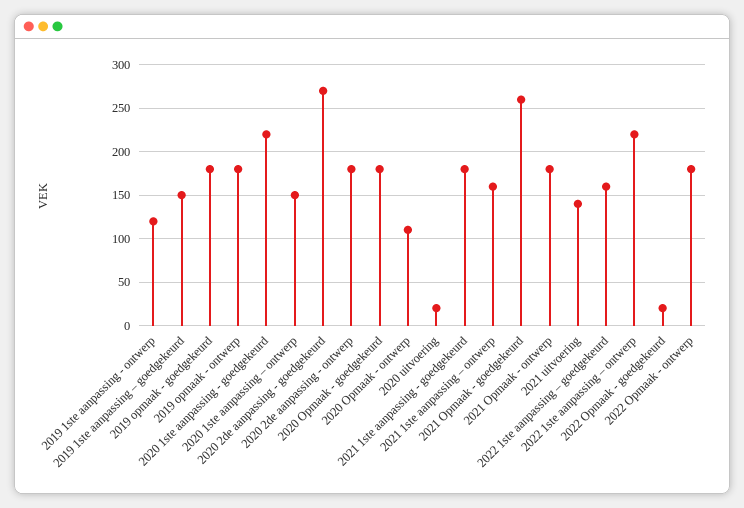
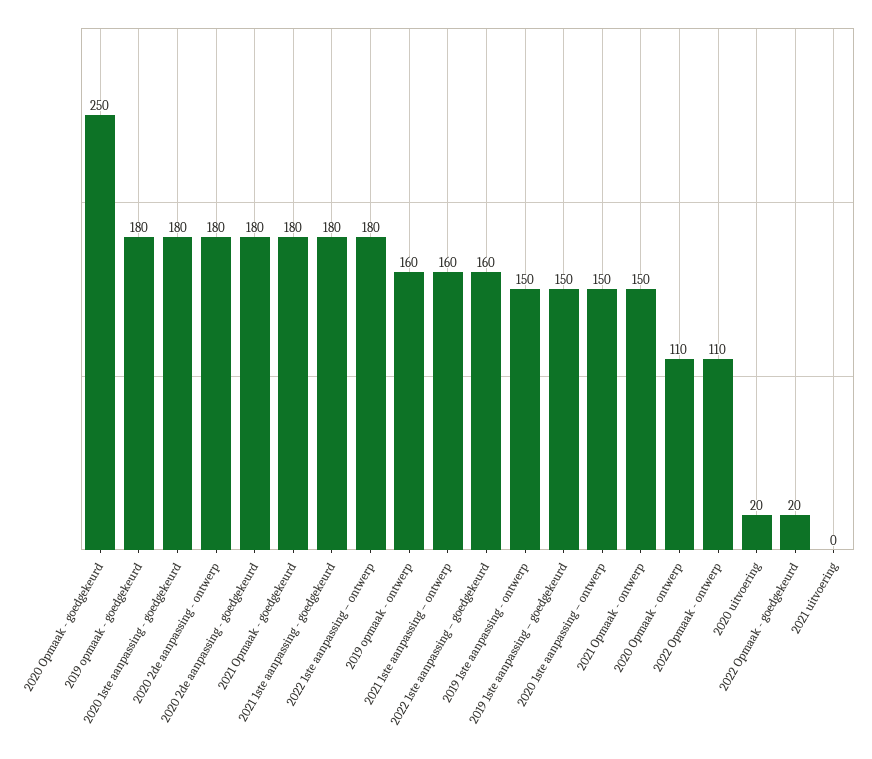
  {
-   "2019 1ste aanpassing - ontwerp": 120,
+   "2019 1ste aanpassing - ontwerp": 150,
    "2019 1ste aanpassing – goedgekeurd": 150,
    "2019 opmaak - goedgekeurd": 180,
-   "2019 opmaak - ontwerp": 180,
+   "2019 opmaak - ontwerp": 160,
-   "2020 1ste aanpassing - goedgekeurd": 220,
+   "2020 1ste aanpassing - goedgekeurd": 180,
    "2020 1ste aanpassing – ontwerp": 150,
-   "2020 2de aanpassing - goedgekeurd": 270,
+   "2020 2de aanpassing - goedgekeurd": 180,
    "2020 2de aanpassing - ontwerp": 180,
-   "2020 Opmaak - goedgekeurd": 180,
+   "2020 Opmaak - goedgekeurd": 250,
    "2020 Opmaak - ontwerp": 110,
    "2020 uitvoering": 20,
    "2021 1ste aanpassing - goedgekeurd": 180,
    "2021 1ste aanpassing – ontwerp": 160,
-   "2021 Opmaak - goedgekeurd": 260,
+   "2021 Opmaak - goedgekeurd": 180,
-   "2021 Opmaak - ontwerp": 180,
+   "2021 Opmaak - ontwerp": 150,
-   "2021 uitvoering": 140,
+   "2021 uitvoering": 0,
    "2022 1ste aanpassing – goedgekeurd": 160,
-   "2022 1ste aanpassing – ontwerp": 220,
+   "2022 1ste aanpassing – ontwerp": 180,
    "2022 Opmaak - goedgekeurd": 20,
-   "2022 Opmaak - ontwerp": 180
+   "2022 Opmaak - ontwerp": 110
  }

